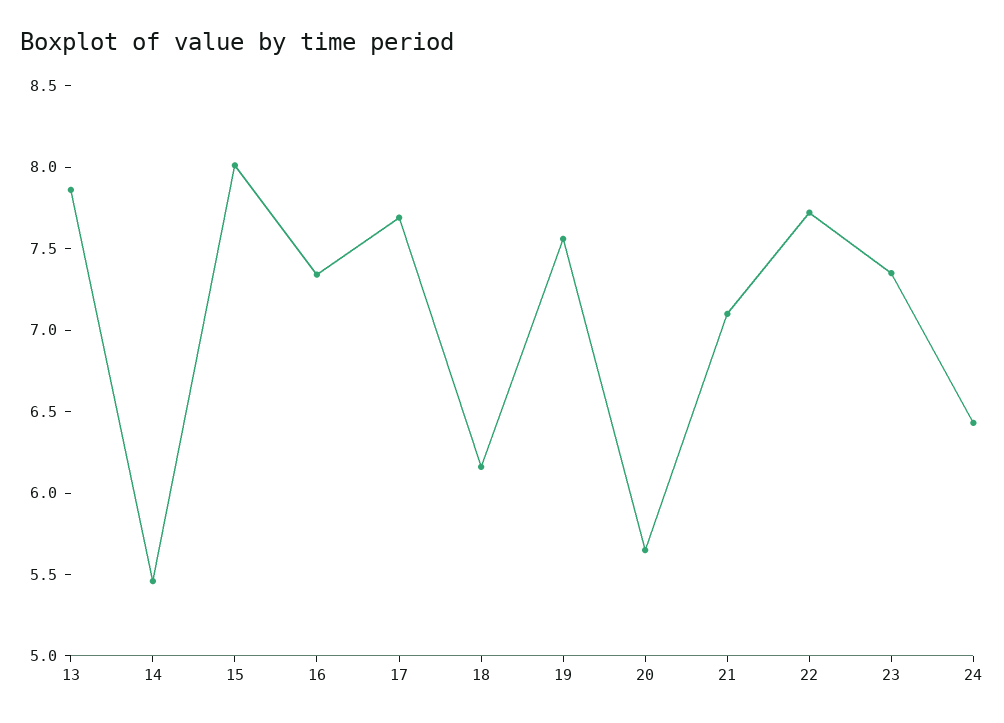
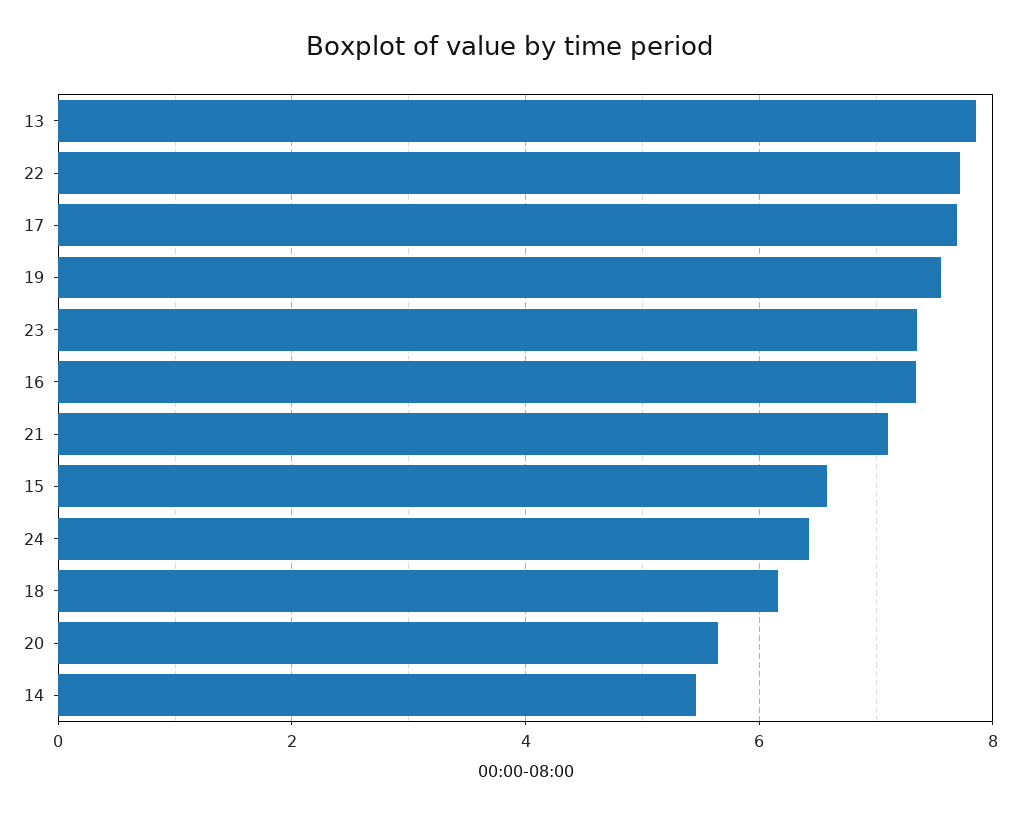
  {
    "13": 7.9,
    "14": 5.5,
-   "15": 8,
+   "15": 6.6,
    "16": 7.3,
    "17": 7.7,
    "18": 6.2,
    "19": 7.6,
    "20": 5.7,
    "21": 7.1,
    "22": 7.7,
    "23": 7.4,
    "24": 6.4
  }

